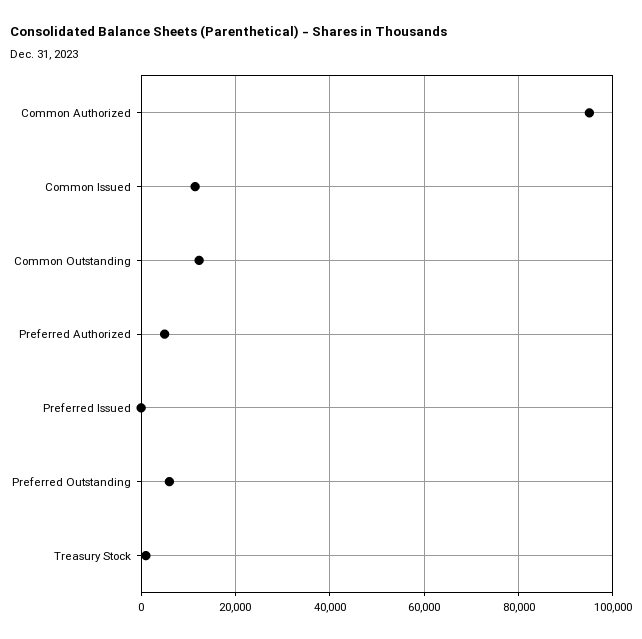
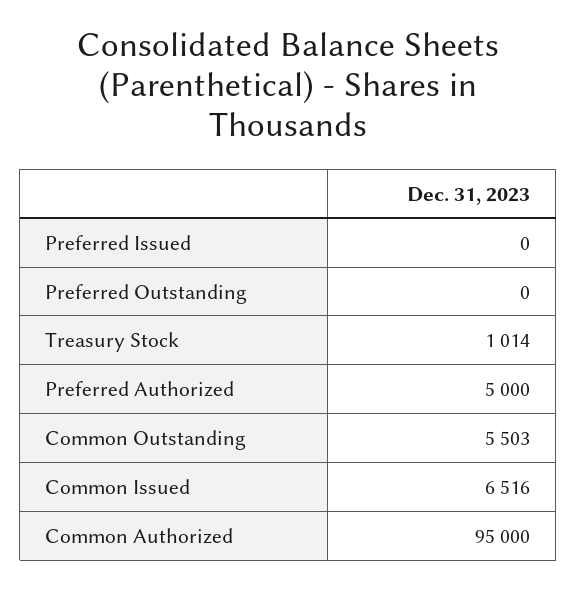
  {
    "Common Authorized": 95000,
-   "Common Issued": 12000,
+   "Common Issued": 6516,
-   "Common Outstanding": 12000,
+   "Common Outstanding": 5503,
    "Preferred Authorized": 5000,
    "Preferred Issued": 0,
-   "Preferred Outstanding": 6000,
+   "Preferred Outstanding": 0,
    "Treasury Stock": 1014
  }

